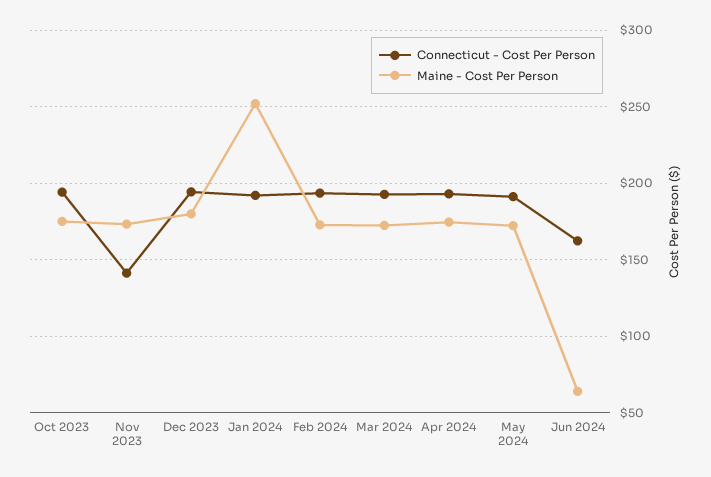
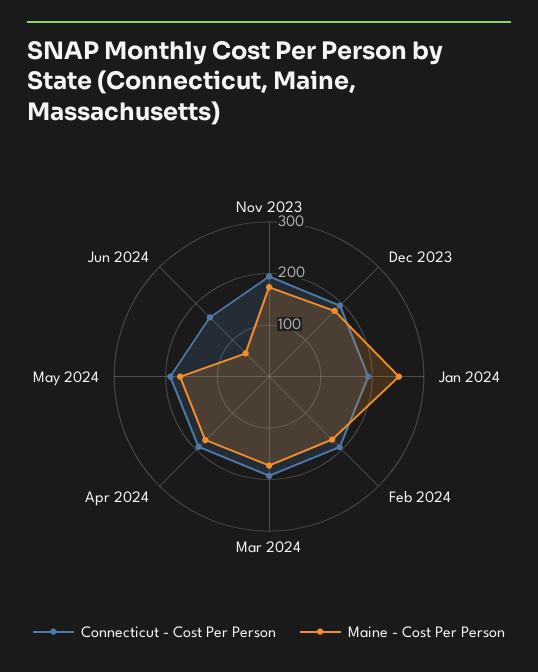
  {
    "Connecticut - Cost Per Person": {
-     "Oct 2023": 195,
-     "Nov 2023": 140,
+     "Nov 2023": 200,
      "Dec 2023": 195,
      "Jan 2024": 190,
      "Feb 2024": 195,
      "Mar 2024": 195,
      "Apr 2024": 195,
      "May 2024": 190,
      "Jun 2024": 160
    },
    "Maine - Cost Per Person": {
-     "Oct 2023": 175,
      "Nov 2023": 175,
      "Dec 2023": 180,
      "Jan 2024": 250,
      "Feb 2024": 175,
      "Mar 2024": 170,
      "Apr 2024": 175,
      "May 2024": 170,
      "Jun 2024": 65
    }
  }

